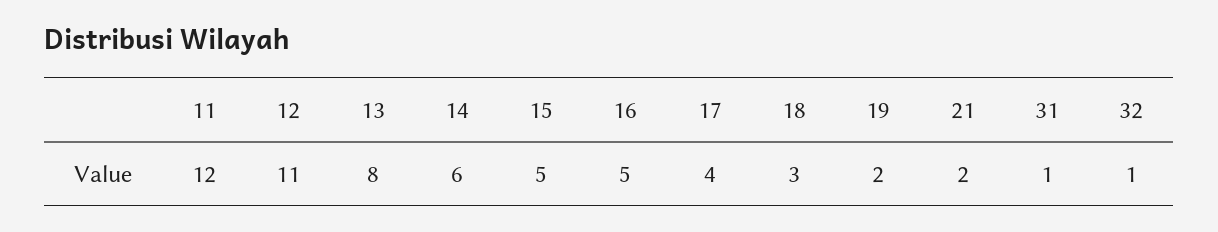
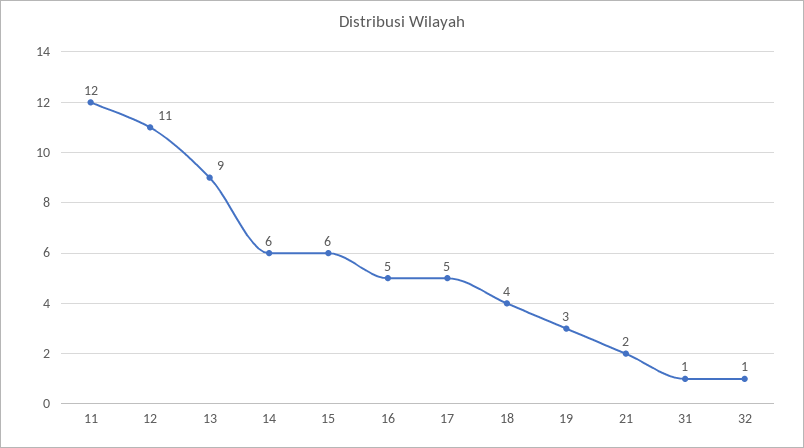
  {
    "11": 12,
    "12": 11,
-   "13": 8,
+   "13": 9,
    "14": 6,
-   "15": 5,
+   "15": 6,
    "16": 5,
-   "17": 4,
+   "17": 5,
-   "18": 3,
+   "18": 4,
-   "19": 2,
+   "19": 3,
    "21": 2,
    "31": 1,
    "32": 1
  }

